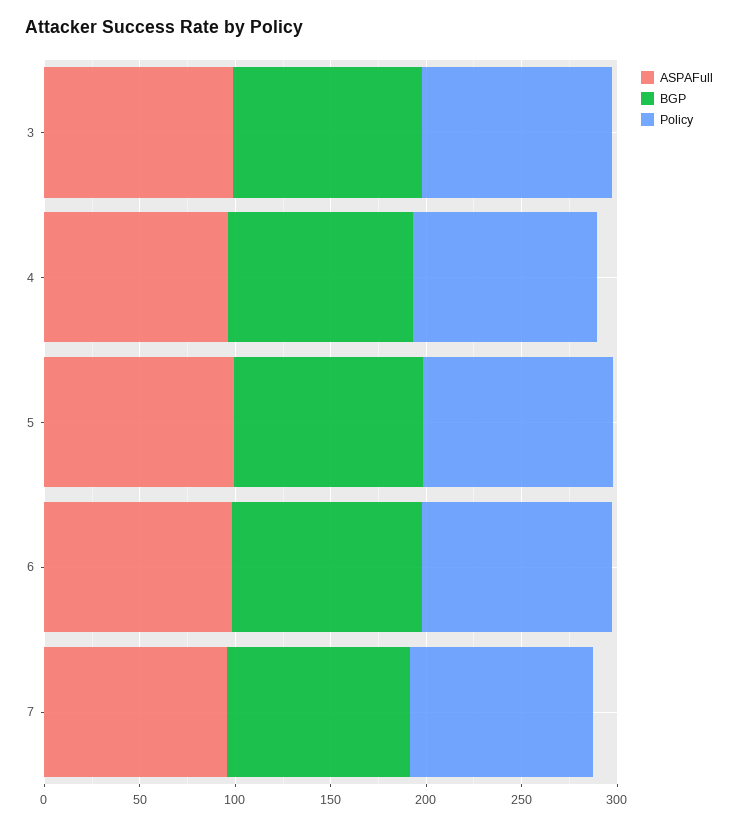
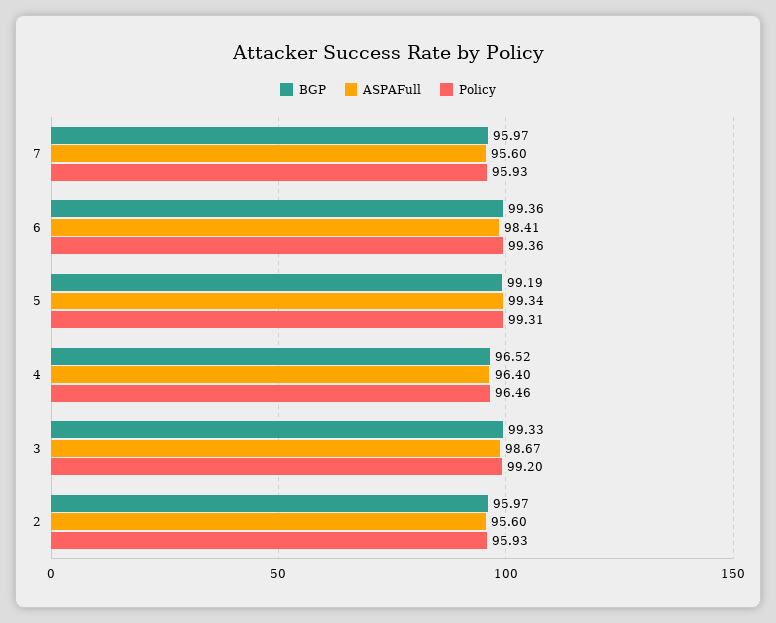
  {
    "ASPAFull": {
      "3": 98.67,
      "4": 96.4,
      "5": 99.34,
      "6": 98.41,
-     "7": 95.6
+     "7": 95.6,
+     "2": 95.6
    },
    "BGP": {
      "3": 99.33,
      "4": 96.52,
      "5": 99.19,
      "6": 99.36,
-     "7": 95.97
+     "7": 95.97,
+     "2": 95.97
    },
    "Policy": {
      "3": 99.2,
      "4": 96.46,
      "5": 99.31,
      "6": 99.36,
-     "7": 95.93
+     "7": 95.93,
+     "2": 95.93
    }
  }

